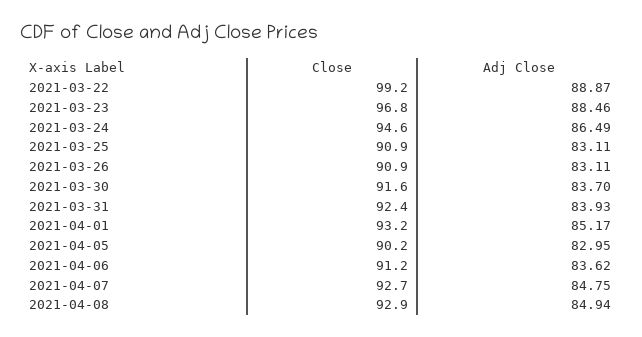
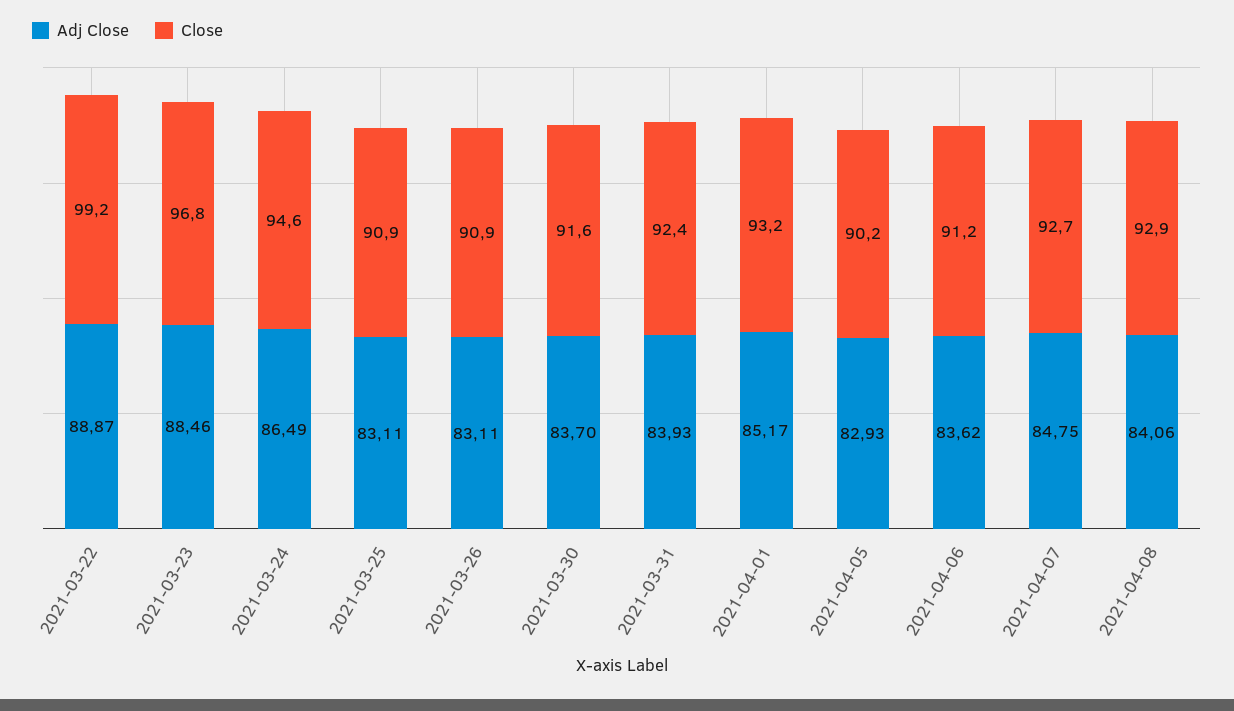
  {
    "Close": {
      "2021-03-22": 99.2,
      "2021-03-23": 96.8,
      "2021-03-24": 94.6,
      "2021-03-25": 90.9,
      "2021-03-26": 90.9,
      "2021-03-30": 91.6,
      "2021-03-31": 92.4,
      "2021-04-01": 93.2,
      "2021-04-05": 90.2,
      "2021-04-06": 91.2,
      "2021-04-07": 92.7,
      "2021-04-08": 92.9
    },
    "Adj Close": {
      "2021-03-22": 88.87,
      "2021-03-23": 88.46,
      "2021-03-24": 86.49,
      "2021-03-25": 83.11,
      "2021-03-26": 83.11,
      "2021-03-30": 83.7,
      "2021-03-31": 83.93,
      "2021-04-01": 85.17,
-     "2021-04-05": 82.95,
+     "2021-04-05": 82.93,
      "2021-04-06": 83.62,
      "2021-04-07": 84.75,
-     "2021-04-08": 84.94
+     "2021-04-08": 84.06
    }
  }

